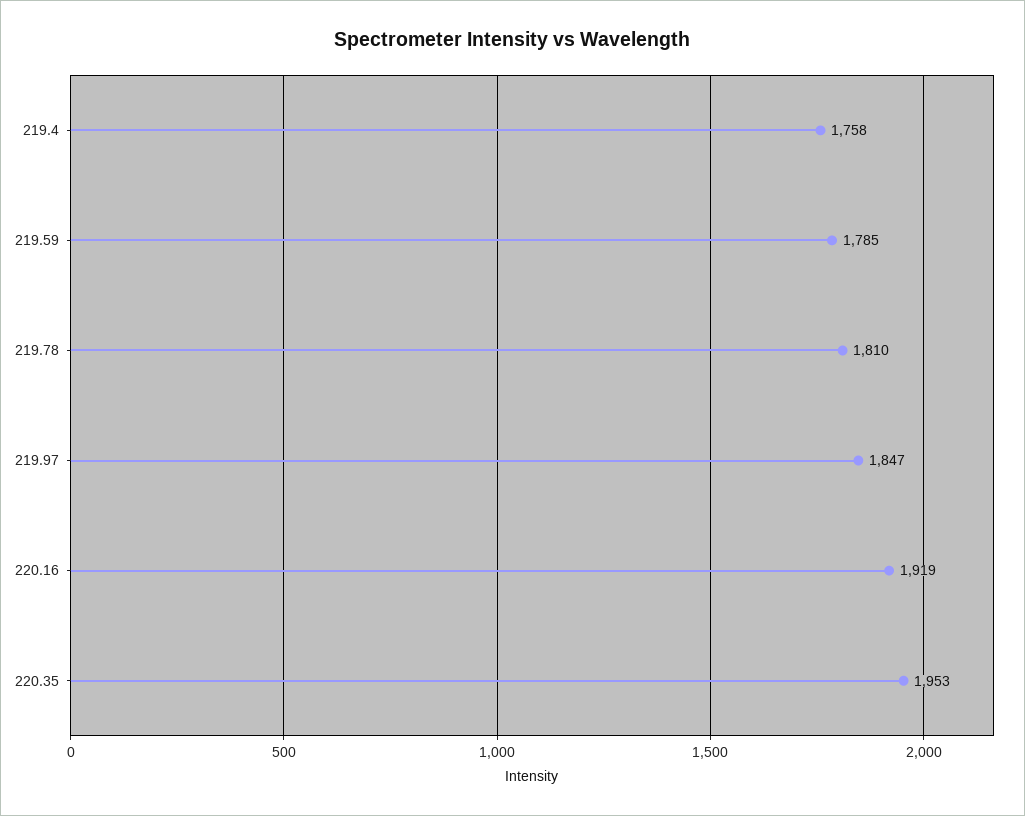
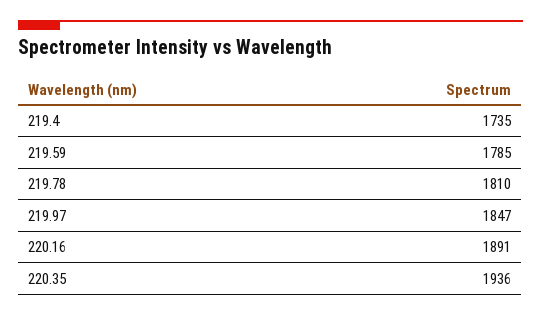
  {
-   "219.4": 1758,
+   "219.4": 1735,
    "219.59": 1785,
    "219.78": 1810,
    "219.97": 1847,
-   "220.16": 1919,
+   "220.16": 1891,
-   "220.35": 1953
+   "220.35": 1936
  }

